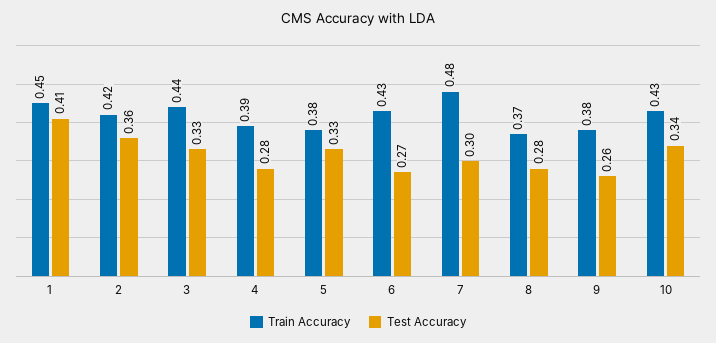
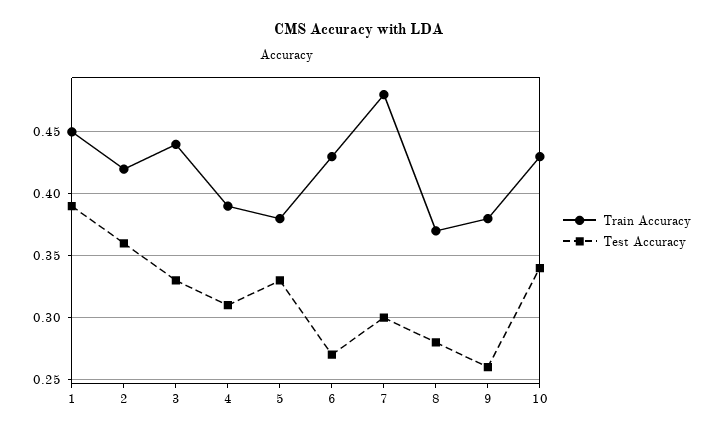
  {
    "Train Accuracy": {
      "1": 0.45,
      "2": 0.42,
      "3": 0.44,
      "4": 0.39,
      "5": 0.38,
      "6": 0.43,
      "7": 0.48,
      "8": 0.37,
      "9": 0.38,
      "10": 0.43
    },
    "Test Accuracy": {
-     "1": 0.41,
+     "1": 0.39,
      "2": 0.36,
      "3": 0.33,
-     "4": 0.28,
+     "4": 0.31,
      "5": 0.33,
      "6": 0.27,
      "7": 0.3,
      "8": 0.28,
      "9": 0.26,
      "10": 0.34
    }
  }

